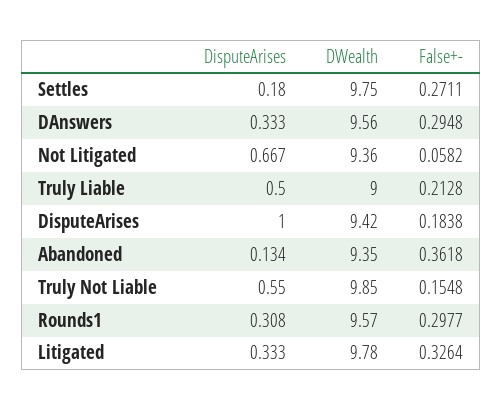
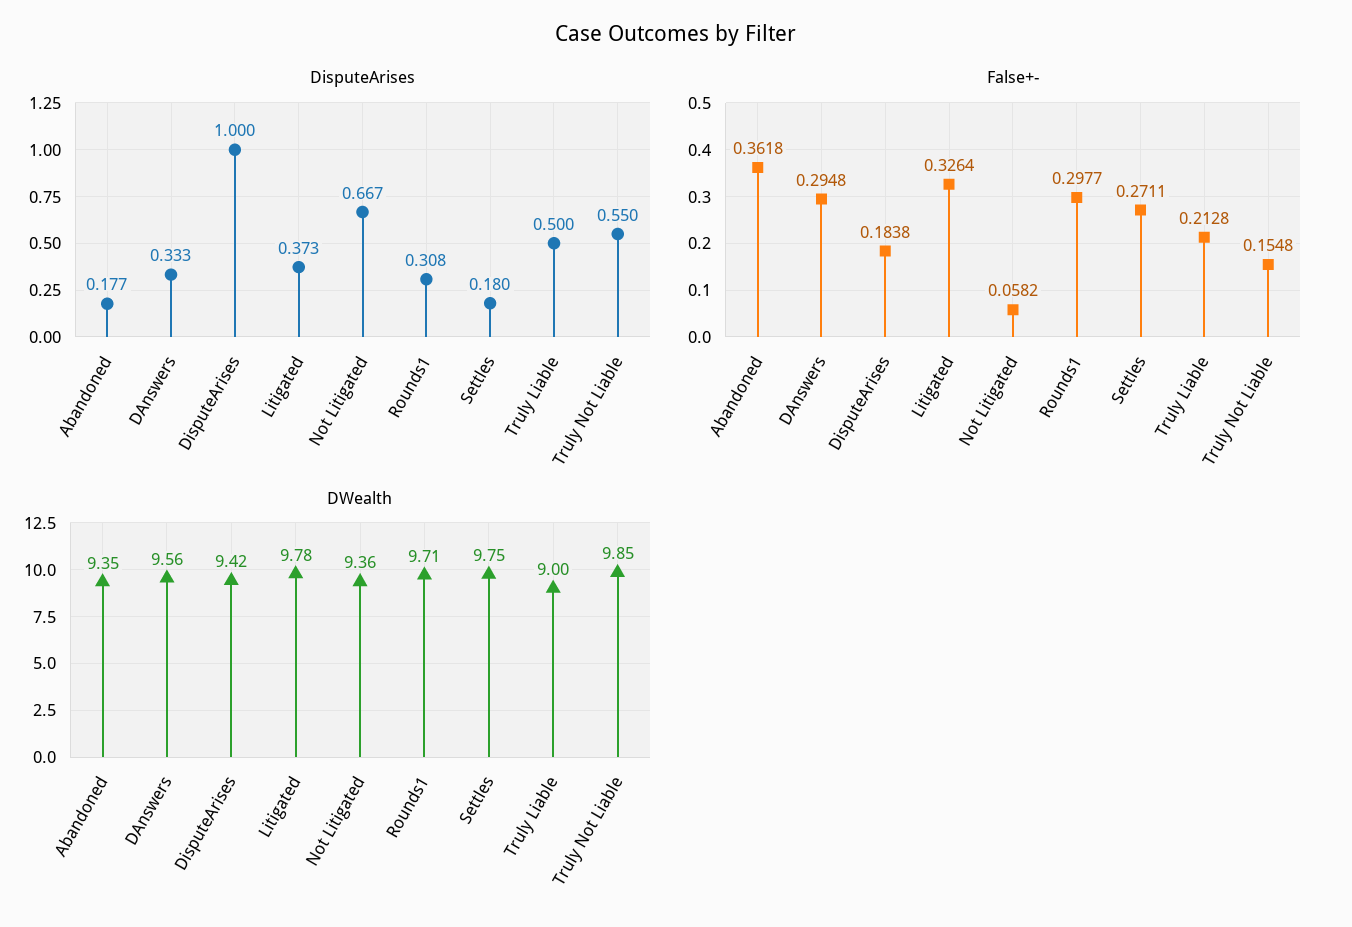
  {
    "DisputeArises": {
      "Settles": 0.18,
      "DAnswers": 0.333,
      "Not Litigated": 0.667,
      "Truly Liable": 0.5,
      "DisputeArises": 1,
-     "Abandoned": 0.134,
+     "Abandoned": 0.177,
      "Truly Not Liable": 0.55,
      "Rounds1": 0.308,
-     "Litigated": 0.333
+     "Litigated": 0.373
    },
    "DWealth": {
      "Settles": 9.75,
      "DAnswers": 9.56,
      "Not Litigated": 9.36,
      "Truly Liable": 9,
      "DisputeArises": 9.42,
      "Abandoned": 9.35,
      "Truly Not Liable": 9.85,
-     "Rounds1": 9.57,
+     "Rounds1": 9.71,
      "Litigated": 9.78
    },
    "False+-": {
      "Settles": 0.2711,
      "DAnswers": 0.2948,
      "Not Litigated": 0.0582,
      "Truly Liable": 0.2128,
      "DisputeArises": 0.1838,
      "Abandoned": 0.3618,
      "Truly Not Liable": 0.1548,
      "Rounds1": 0.2977,
      "Litigated": 0.3264
    }
  }

